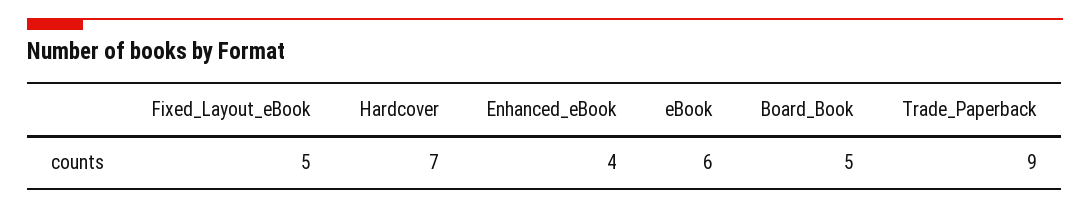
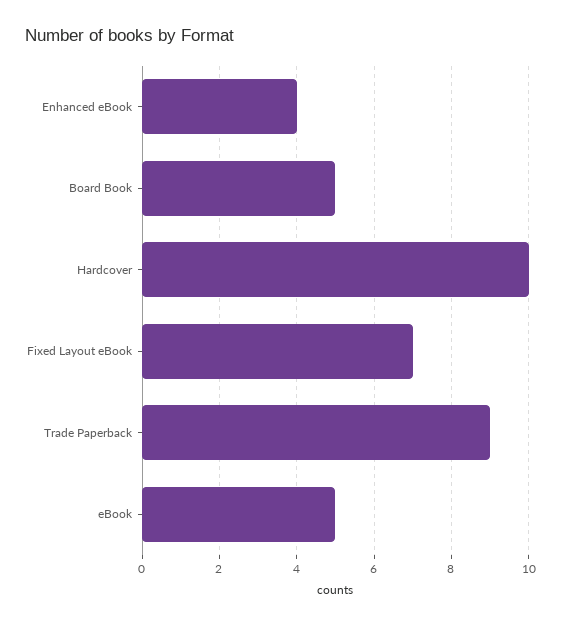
  {
-   "Fixed_Layout_eBook": 5,
+   "Fixed_Layout_eBook": 7,
-   "Hardcover": 7,
+   "Hardcover": 10,
    "Enhanced_eBook": 4,
-   "eBook": 6,
+   "eBook": 5,
    "Board_Book": 5,
    "Trade_Paperback": 9
  }

